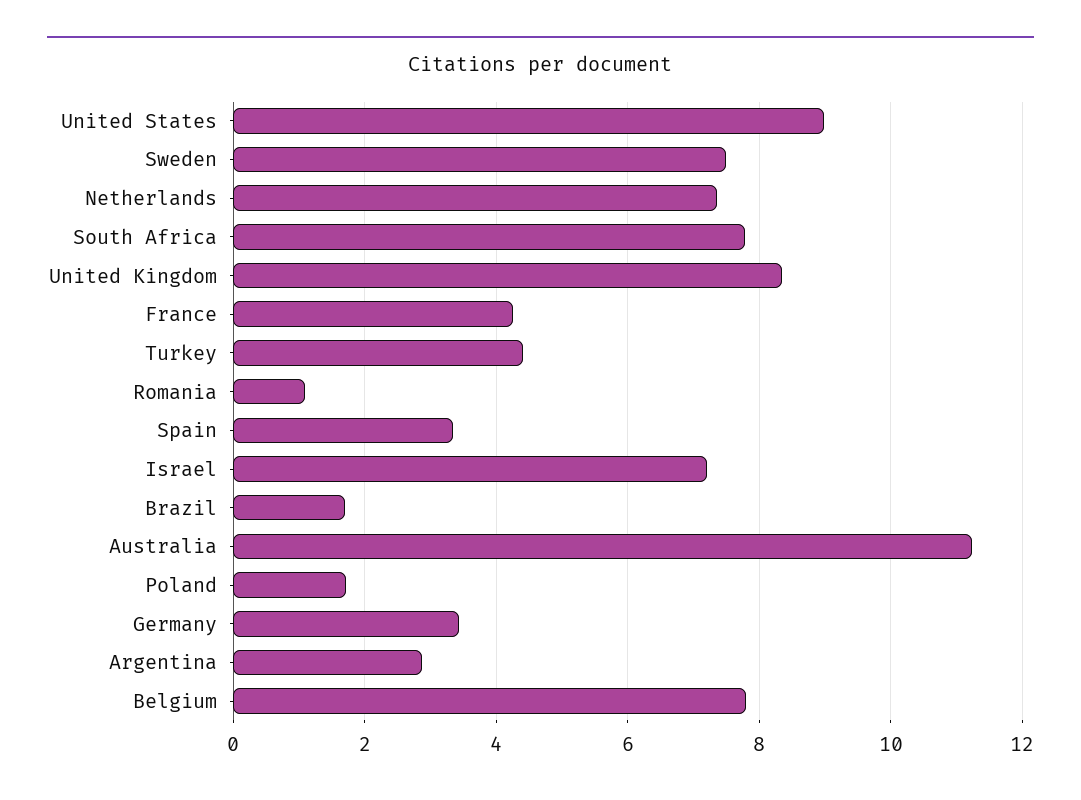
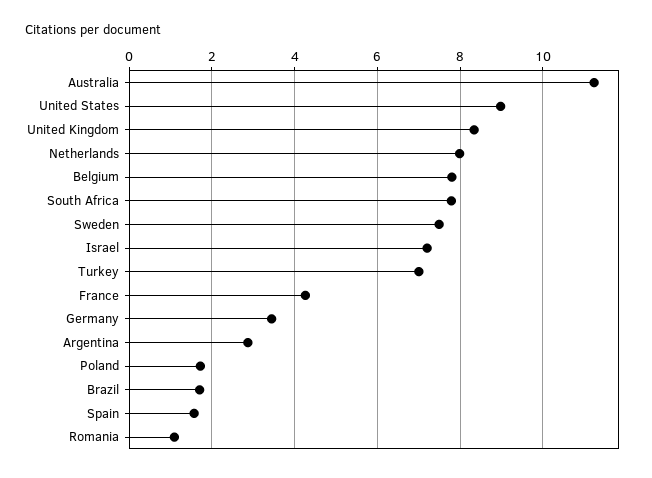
  {
    "United States": 9,
    "Sweden": 7.4,
-   "Netherlands": 7.4,
+   "Netherlands": 8,
    "South Africa": 7.8,
    "United Kingdom": 8.4,
    "France": 4.2,
-   "Turkey": 4.4,
+   "Turkey": 7,
    "Romania": 1,
-   "Spain": 3.4,
+   "Spain": 1.6,
    "Israel": 7.2,
    "Brazil": 1.8,
    "Australia": 11.2,
    "Poland": 1.8,
    "Germany": 3.4,
    "Argentina": 2.8,
    "Belgium": 7.8
  }

